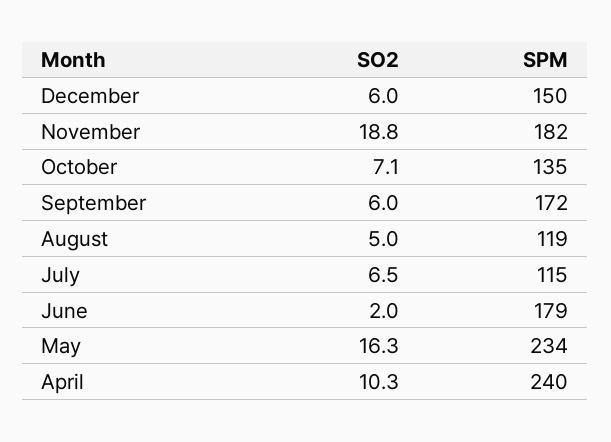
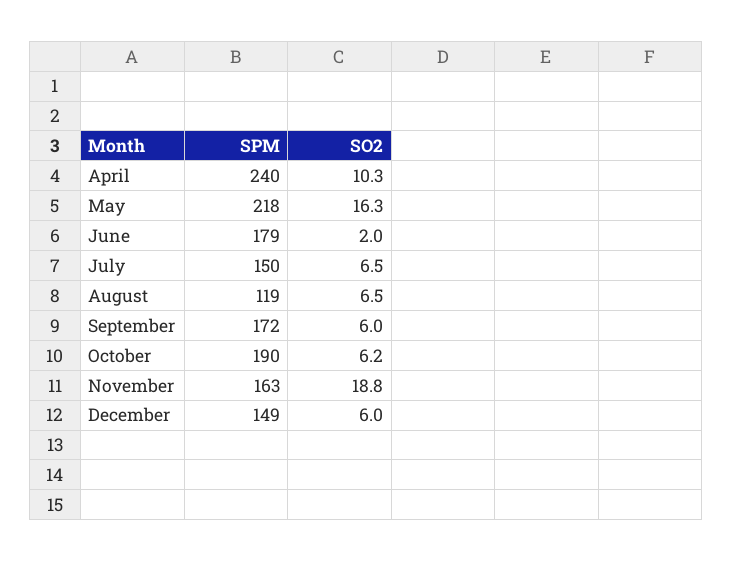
  {
    "SO2": {
      "December": 6,
      "November": 18.8,
-     "October": 7.1,
+     "October": 6.2,
      "September": 6,
-     "August": 5,
+     "August": 6.5,
      "July": 6.5,
      "June": 2,
      "May": 16.3,
      "April": 10.3
    },
    "SPM": {
-     "December": 150,
+     "December": 149,
-     "November": 182,
+     "November": 163,
-     "October": 135,
+     "October": 190,
      "September": 172,
      "August": 119,
-     "July": 115,
+     "July": 150,
      "June": 179,
-     "May": 234,
+     "May": 218,
      "April": 240
    }
  }

